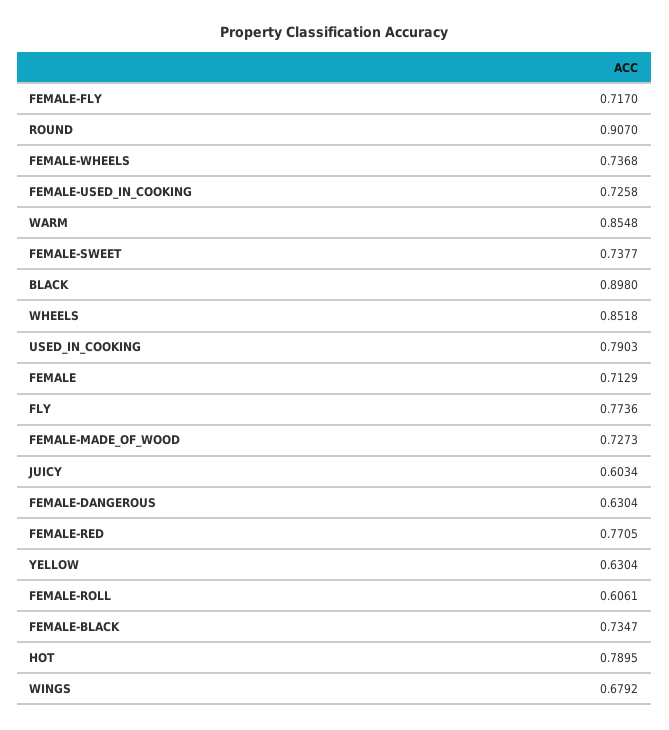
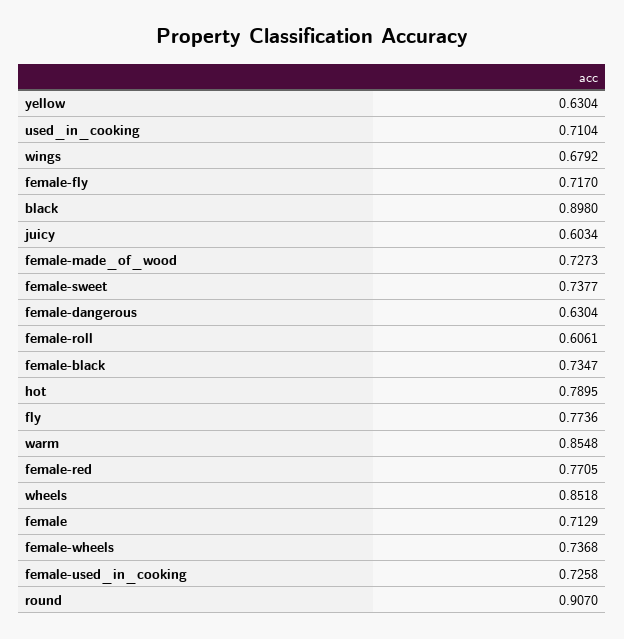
  {
    "FEMALE-FLY": 0.717,
    "ROUND": 0.907,
    "FEMALE-WHEELS": 0.7368,
    "FEMALE-USED_IN_COOKING": 0.7258,
    "WARM": 0.8548,
    "FEMALE-SWEET": 0.7377,
    "BLACK": 0.898,
    "WHEELS": 0.8518,
-   "USED_IN_COOKING": 0.7903,
+   "USED_IN_COOKING": 0.7104,
    "FEMALE": 0.7129,
    "FLY": 0.7736,
    "FEMALE-MADE_OF_WOOD": 0.7273,
    "JUICY": 0.6034,
    "FEMALE-DANGEROUS": 0.6304,
    "FEMALE-RED": 0.7705,
    "YELLOW": 0.6304,
    "FEMALE-ROLL": 0.6061,
    "FEMALE-BLACK": 0.7347,
    "HOT": 0.7895,
    "WINGS": 0.6792
  }

